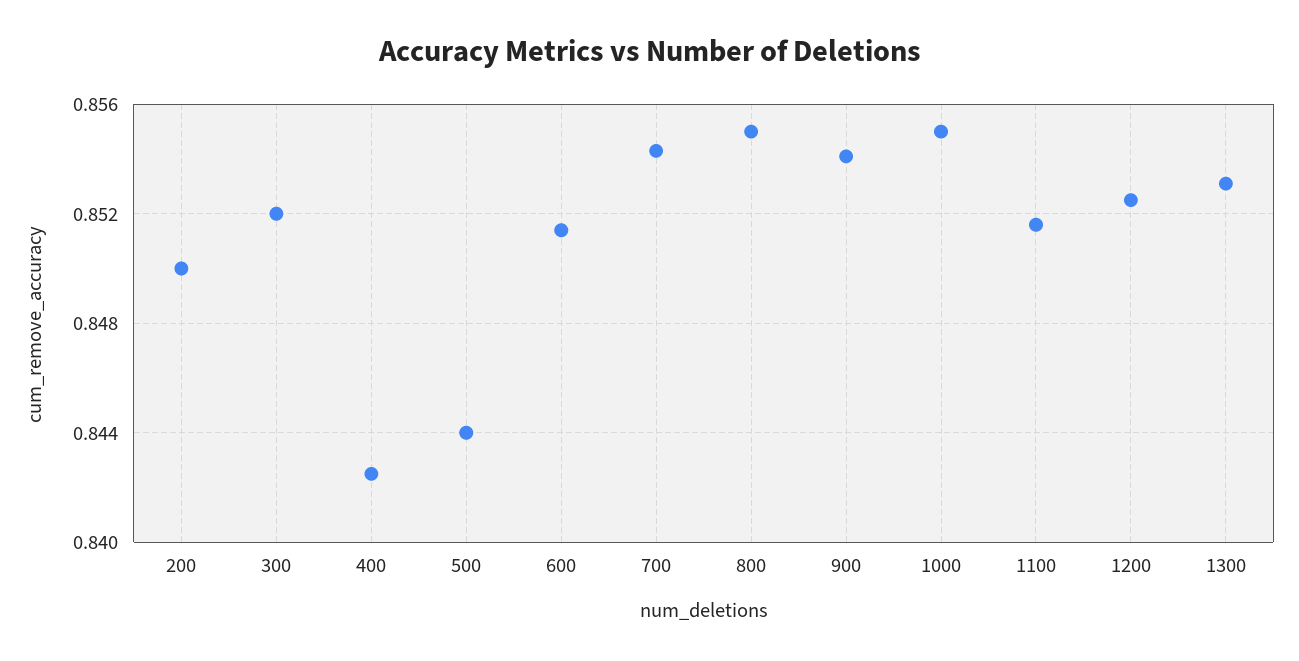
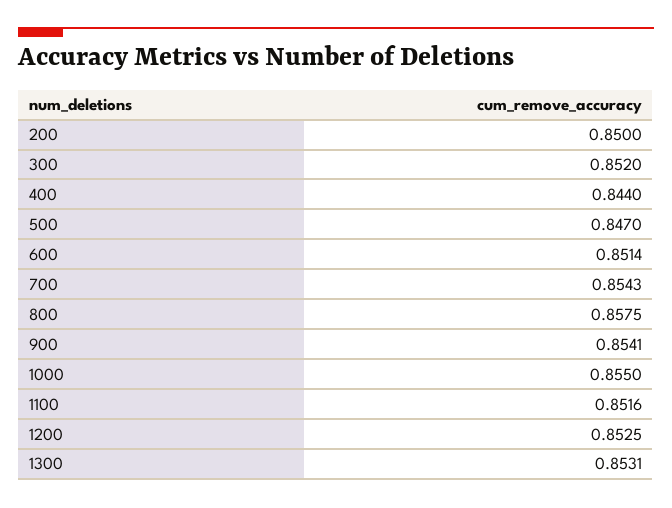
  {
    "200": 0.85,
    "300": 0.852,
-   "400": 0.8425,
+   "400": 0.844,
-   "500": 0.844,
+   "500": 0.847,
    "600": 0.8514,
    "700": 0.8543,
-   "800": 0.855,
+   "800": 0.8575,
    "900": 0.8541,
    "1000": 0.855,
    "1100": 0.8516,
    "1200": 0.8525,
    "1300": 0.8531
  }

